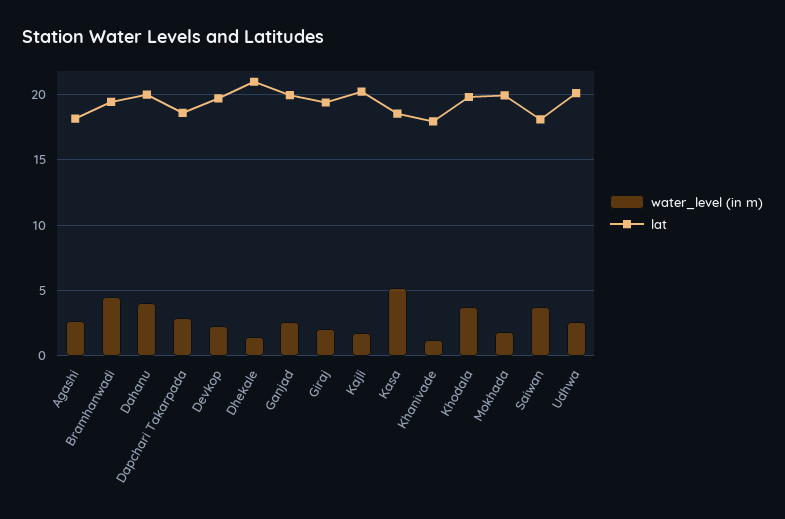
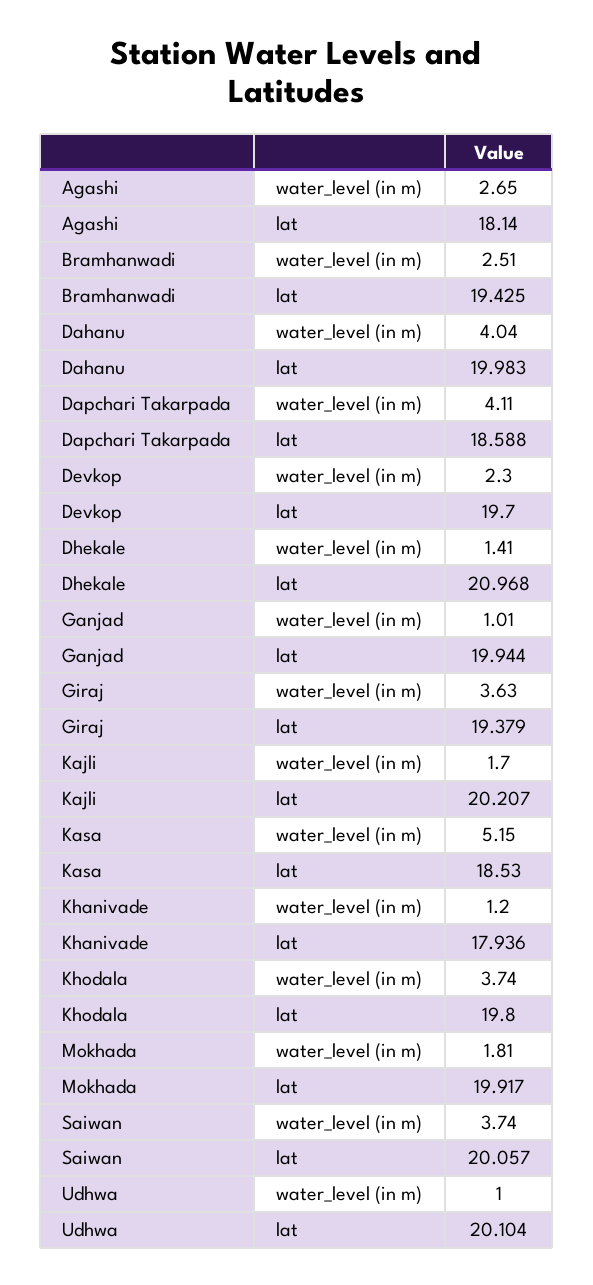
  {
    "water_level (in m)": {
      "Agashi": 2.65,
-     "Bramhanwadi": 4.5,
+     "Bramhanwadi": 2.51,
      "Dahanu": 4.04,
-     "Dapchari Takarpada": 3,
+     "Dapchari Takarpada": 4.11,
      "Devkop": 2.3,
      "Dhekale": 1.41,
-     "Ganjad": 2.5,
+     "Ganjad": 1.01,
-     "Giraj": 2,
+     "Giraj": 3.63,
      "Kajli": 1.7,
      "Kasa": 5.15,
      "Khanivade": 1.2,
      "Khodala": 3.74,
      "Mokhada": 1.81,
      "Saiwan": 3.74,
-     "Udhwa": 2.5
+     "Udhwa": 1
    },
    "lat": {
      "Agashi": 18.14,
      "Bramhanwadi": 19.425,
      "Dahanu": 19.983,
      "Dapchari Takarpada": 18.588,
      "Devkop": 19.7,
      "Dhekale": 20.968,
      "Ganjad": 19.944,
      "Giraj": 19.379,
      "Kajli": 20.207,
      "Kasa": 18.53,
      "Khanivade": 17.936,
      "Khodala": 19.8,
      "Mokhada": 19.917,
-     "Saiwan": 18,
+     "Saiwan": 20.057,
      "Udhwa": 20.104
    }
  }

